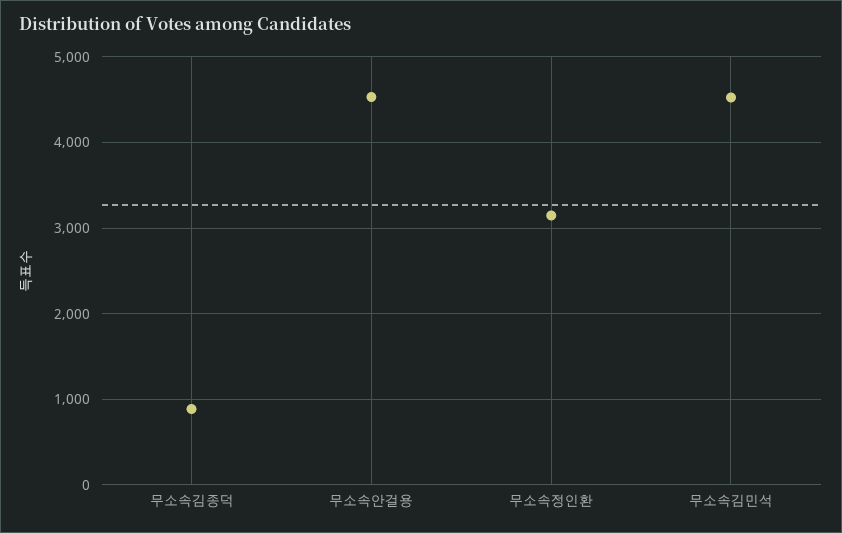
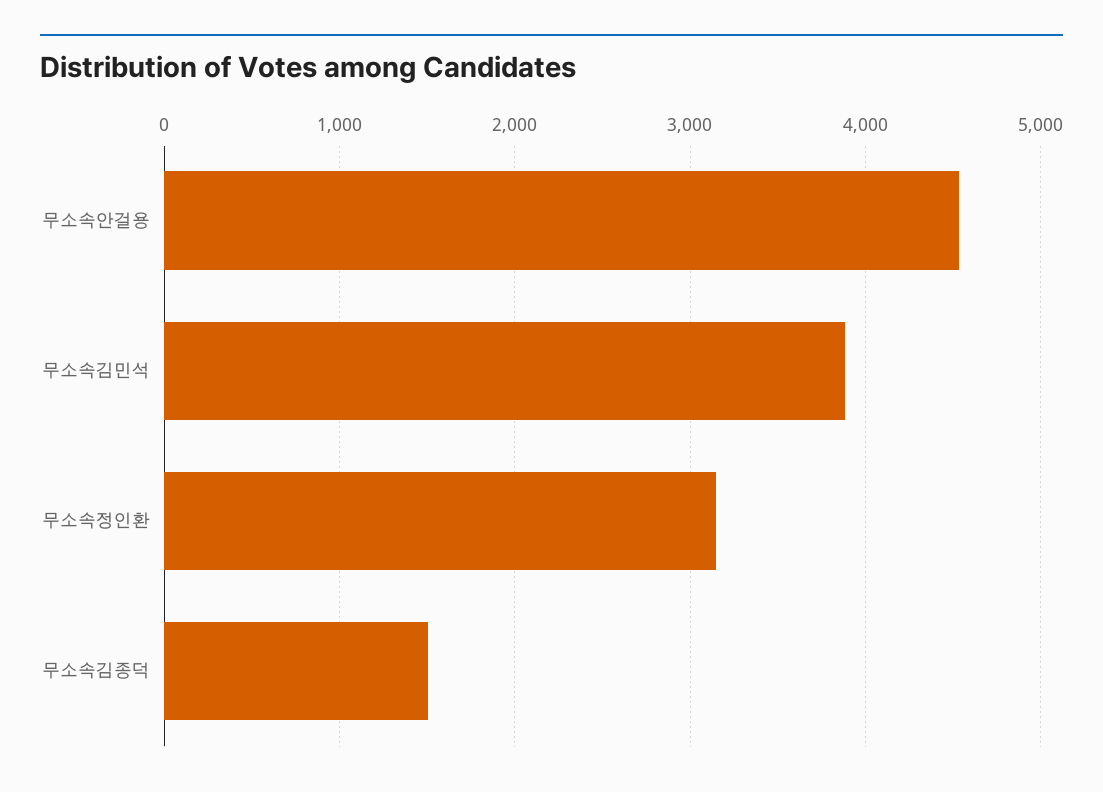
  {
-   "무소속김종덕": 900,
+   "무소속김종덕": 1500,
    "무소속안걸용": 4500,
    "무소속정인환": 3100,
-   "무소속김민석": 4500
+   "무소속김민석": 3900
  }

